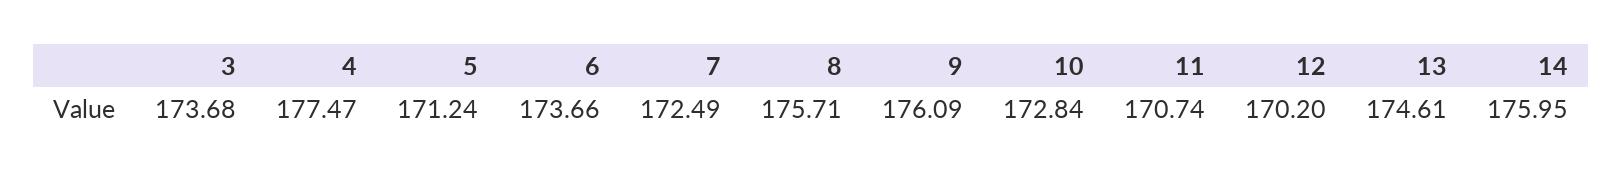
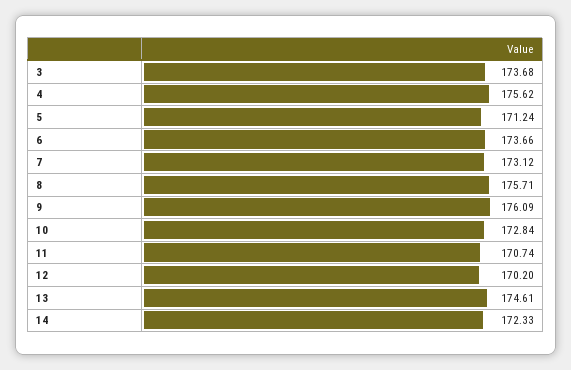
  {
    "3": 173.68,
-   "4": 177.47,
+   "4": 175.62,
    "5": 171.24,
    "6": 173.66,
-   "7": 172.49,
+   "7": 173.12,
    "8": 175.71,
    "9": 176.09,
    "10": 172.84,
    "11": 170.74,
    "12": 170.2,
    "13": 174.61,
-   "14": 175.95
+   "14": 172.33
  }

